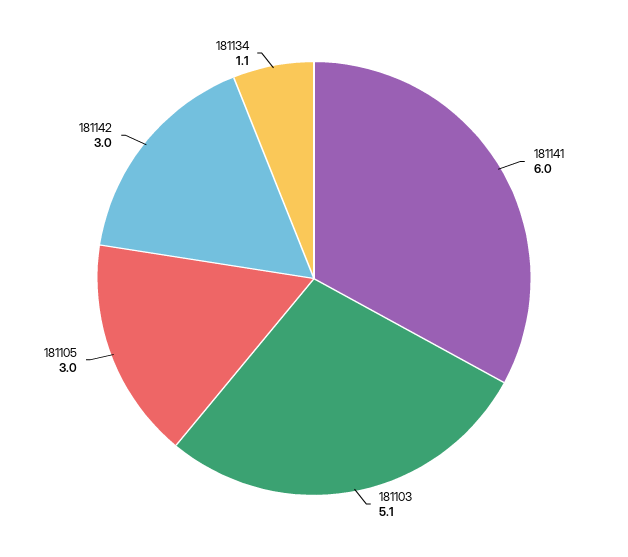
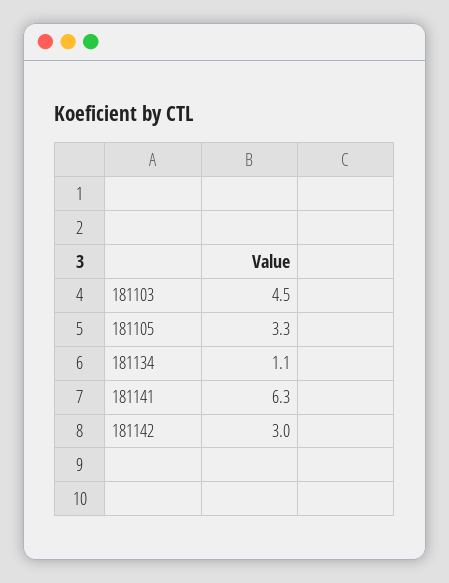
  {
-   "181141": 6,
+   "181141": 6.3,
-   "181103": 5.1,
+   "181103": 4.5,
-   "181105": 3,
+   "181105": 3.3,
    "181142": 3,
    "181134": 1.1
  }

